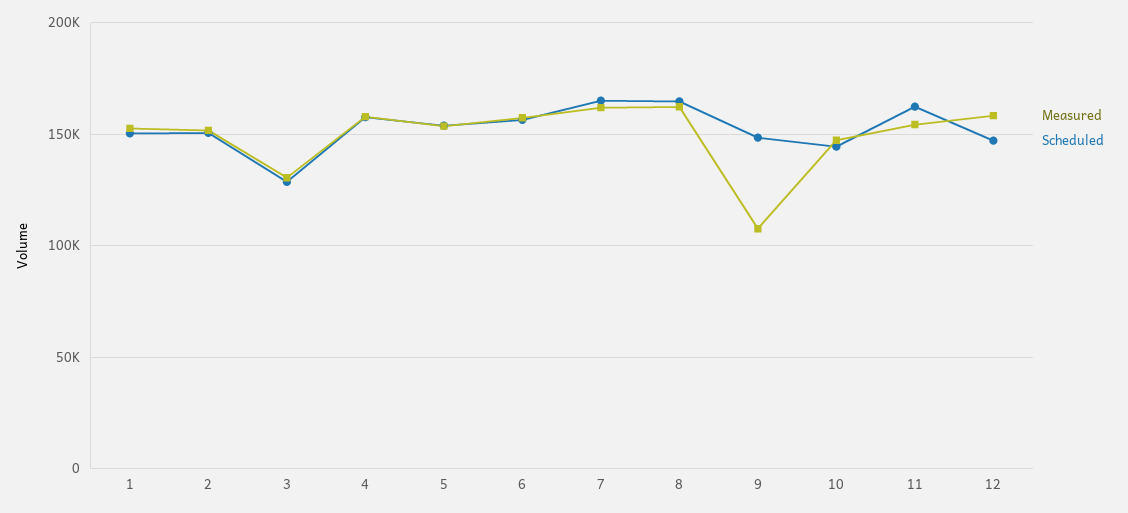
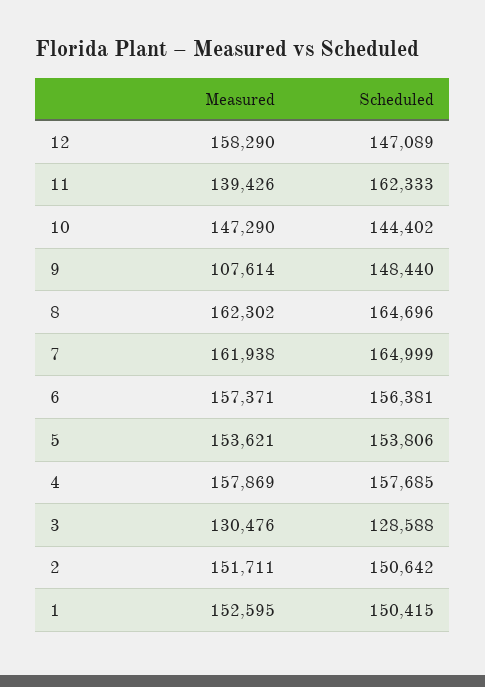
  {
    "Measured": {
      "1": 152595,
      "2": 151711,
      "3": 130476,
      "4": 157869,
      "5": 153621,
      "6": 157371,
      "7": 161938,
      "8": 162302,
      "9": 107614,
      "10": 147290,
-     "11": 155000,
+     "11": 139426,
      "12": 158290
    },
    "Scheduled": {
      "1": 150415,
      "2": 150642,
      "3": 128588,
      "4": 157685,
      "5": 153806,
      "6": 156381,
      "7": 164999,
      "8": 164696,
      "9": 148440,
      "10": 144402,
      "11": 162333,
      "12": 147089
    }
  }

